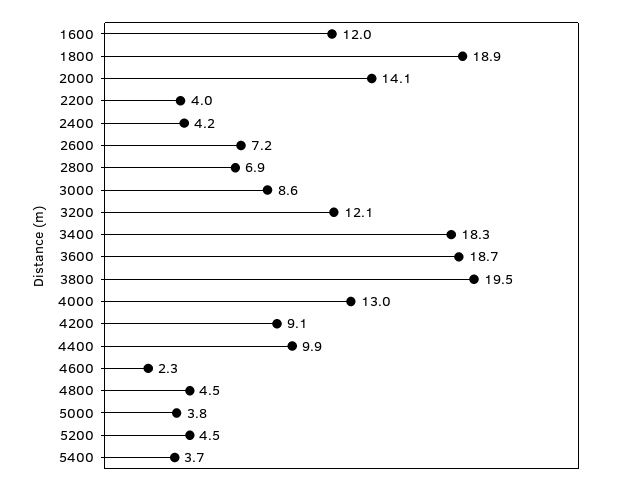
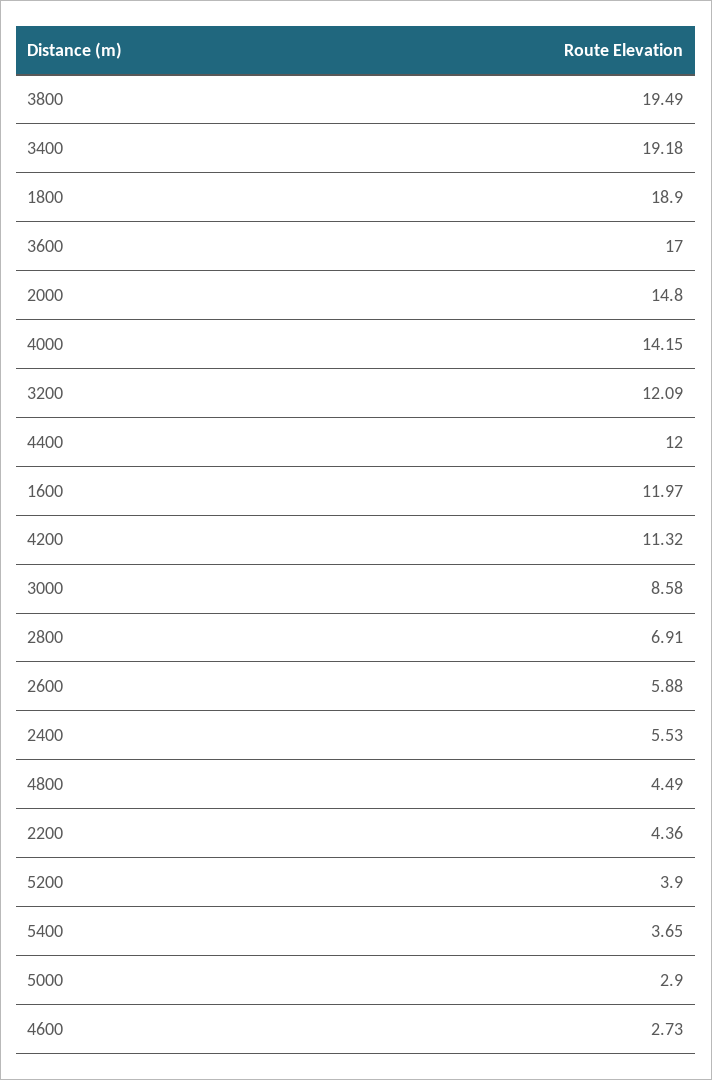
  {
    "1600": 11.97,
    "1800": 18.9,
-   "2000": 14.1,
+   "2000": 14.8,
-   "2200": 4,
+   "2200": 4.36,
-   "2400": 4.2,
+   "2400": 5.53,
-   "2600": 7.2,
+   "2600": 5.88,
    "2800": 6.91,
    "3000": 8.58,
    "3200": 12.09,
-   "3400": 18.3,
+   "3400": 19.18,
-   "3600": 18.7,
+   "3600": 17,
    "3800": 19.49,
-   "4000": 13,
+   "4000": 14.15,
-   "4200": 9.1,
+   "4200": 11.32,
-   "4400": 9.9,
+   "4400": 12,
-   "4600": 2.3,
+   "4600": 2.73,
    "4800": 4.49,
-   "5000": 3.8,
+   "5000": 2.9,
-   "5200": 4.5,
+   "5200": 3.9,
    "5400": 3.65
  }

